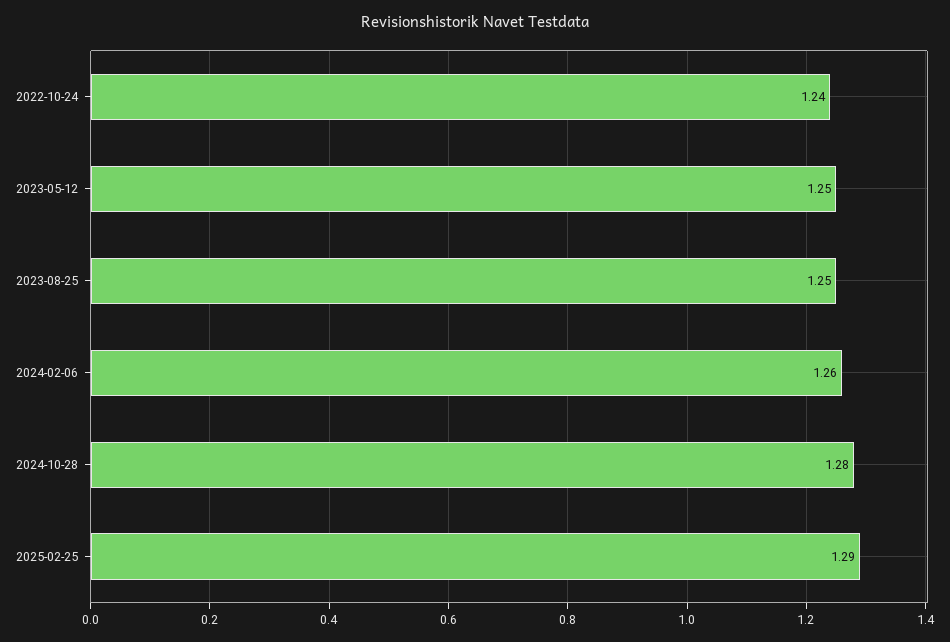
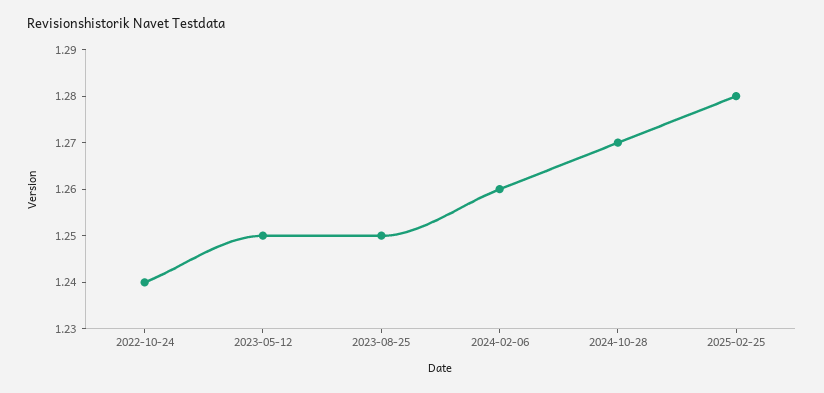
  {
    "2022-10-24": 1.24,
    "2023-05-12": 1.25,
    "2023-08-25": 1.25,
    "2024-02-06": 1.26,
-   "2024-10-28": 1.28,
+   "2024-10-28": 1.27,
-   "2025-02-25": 1.29
+   "2025-02-25": 1.28
  }

